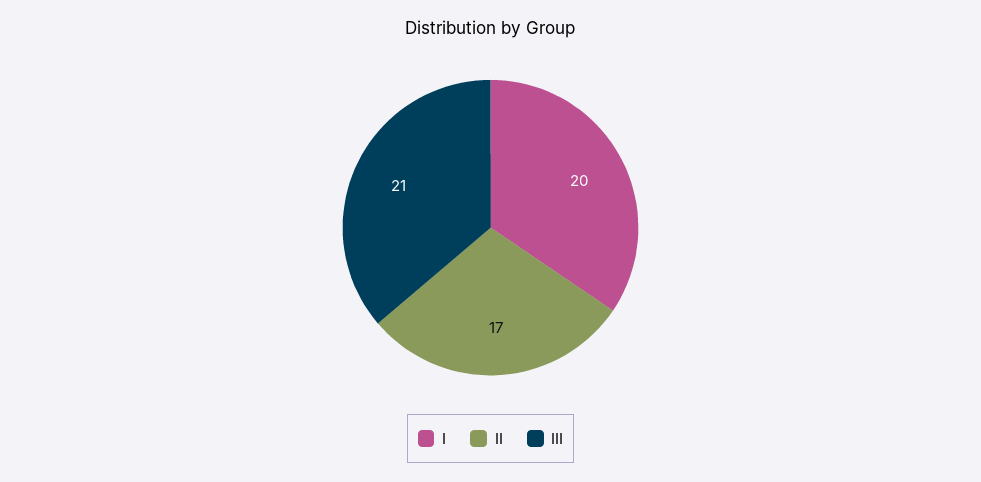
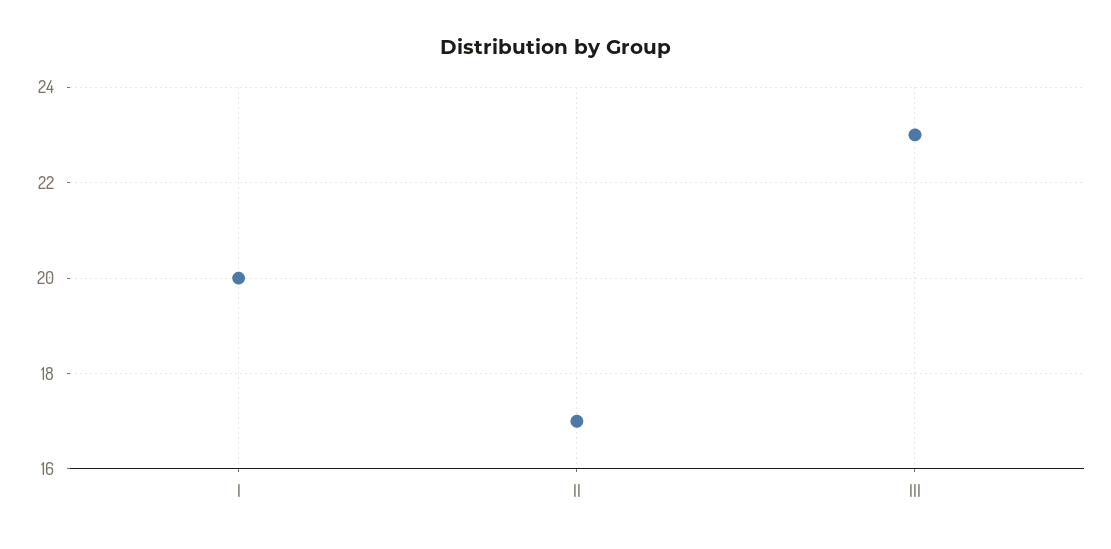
  {
    "I": 20,
    "II": 17,
-   "III": 21
+   "III": 23
  }

